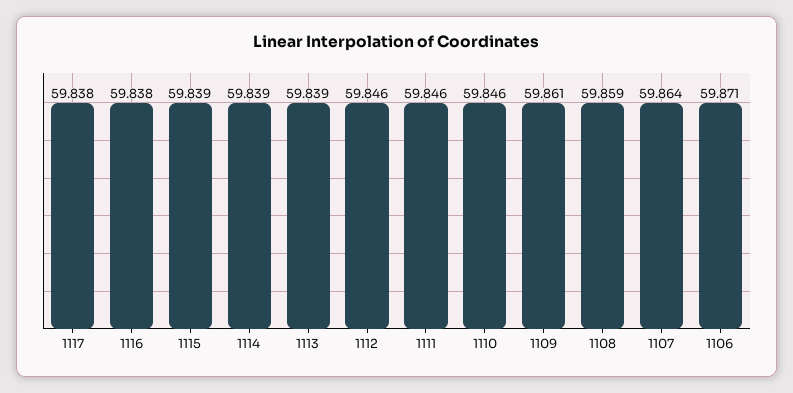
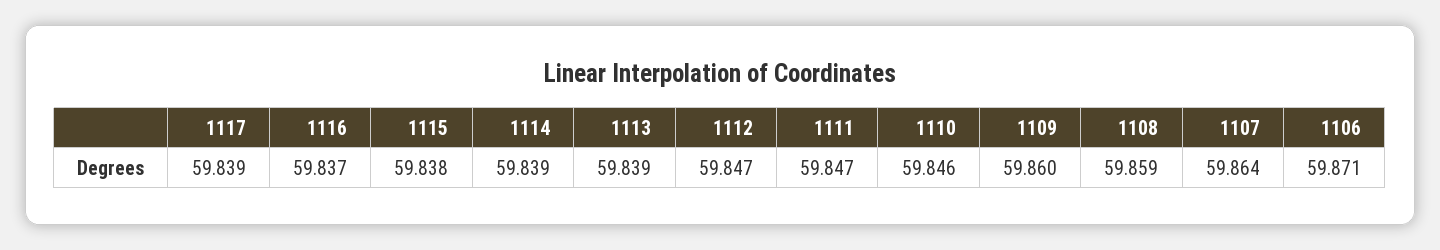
  {
-   "1117": 59.838,
+   "1117": 59.839,
-   "1116": 59.838,
+   "1116": 59.837,
-   "1115": 59.839,
+   "1115": 59.838,
    "1114": 59.839,
    "1113": 59.839,
-   "1112": 59.846,
+   "1112": 59.847,
-   "1111": 59.846,
+   "1111": 59.847,
    "1110": 59.846,
-   "1109": 59.861,
+   "1109": 59.86,
    "1108": 59.859,
    "1107": 59.864,
    "1106": 59.871
  }

